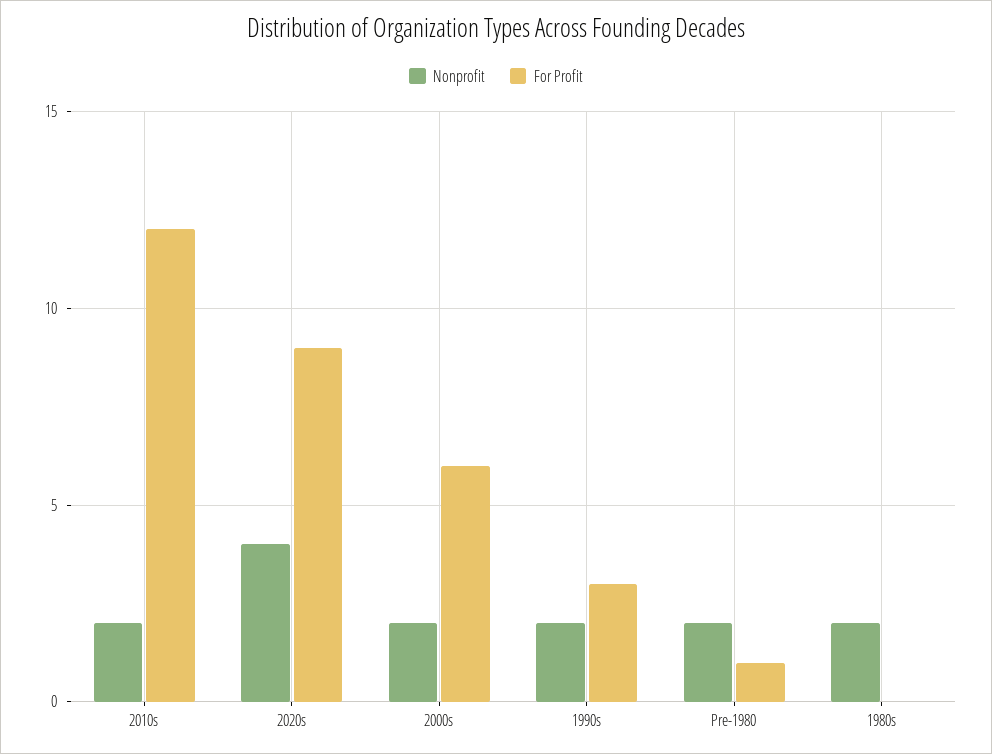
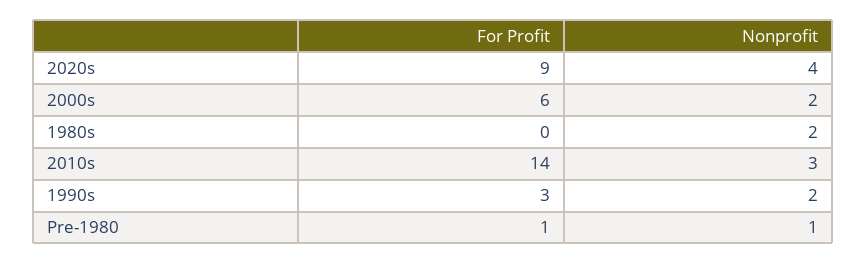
  {
    "Nonprofit": {
-     "2010s": 2,
+     "2010s": 3,
      "2020s": 4,
      "2000s": 2,
      "1990s": 2,
-     "Pre-1980": 2,
+     "Pre-1980": 1,
      "1980s": 2
    },
    "For Profit": {
-     "2010s": 12,
+     "2010s": 14,
      "2020s": 9,
      "2000s": 6,
      "1990s": 3,
      "Pre-1980": 1,
      "1980s": 0
    }
  }

